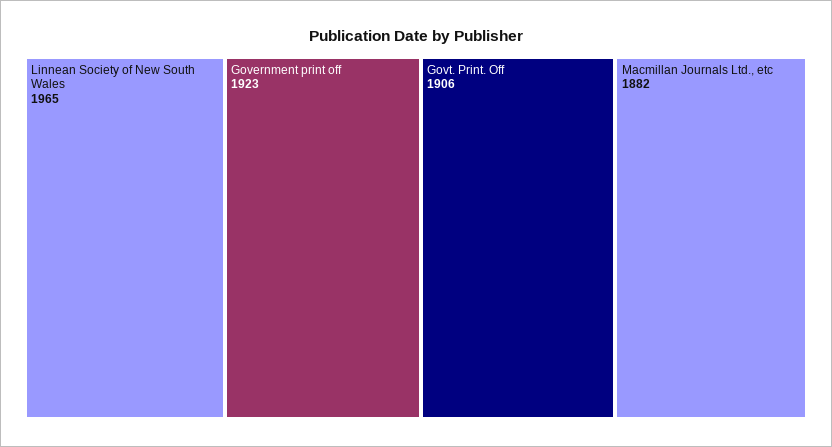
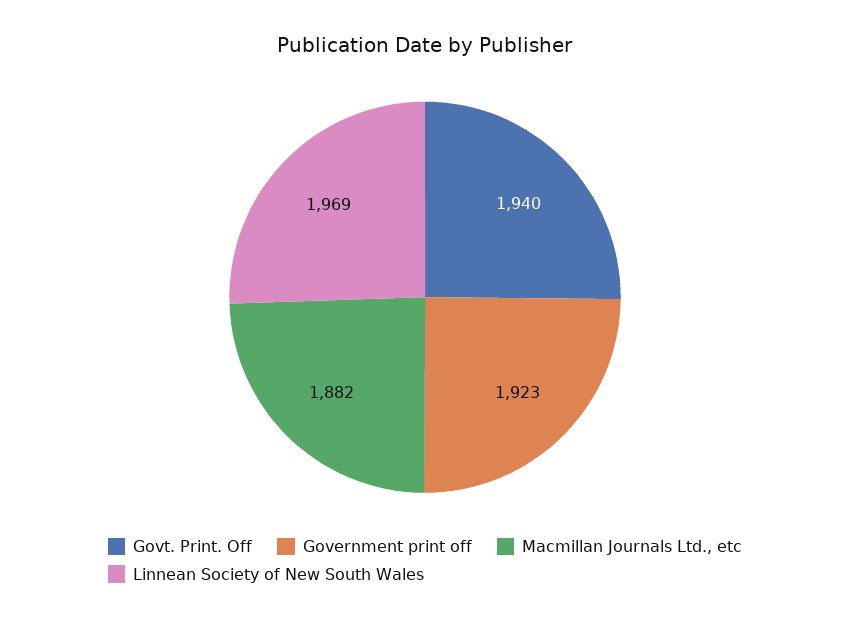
  {
-   "Linnean Society of New South Wales": 1965,
+   "Linnean Society of New South Wales": 1969,
    "Government print off": 1923,
-   "Govt. Print. Off": 1906,
+   "Govt. Print. Off": 1940,
    "Macmillan Journals Ltd., etc": 1882
  }

